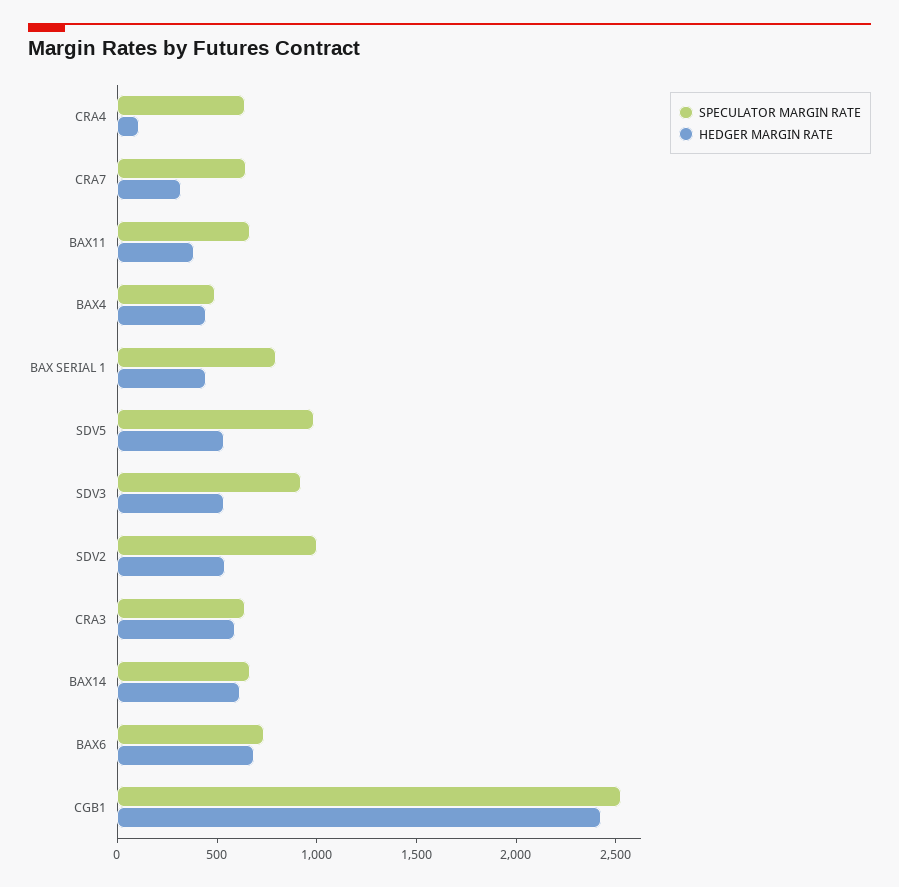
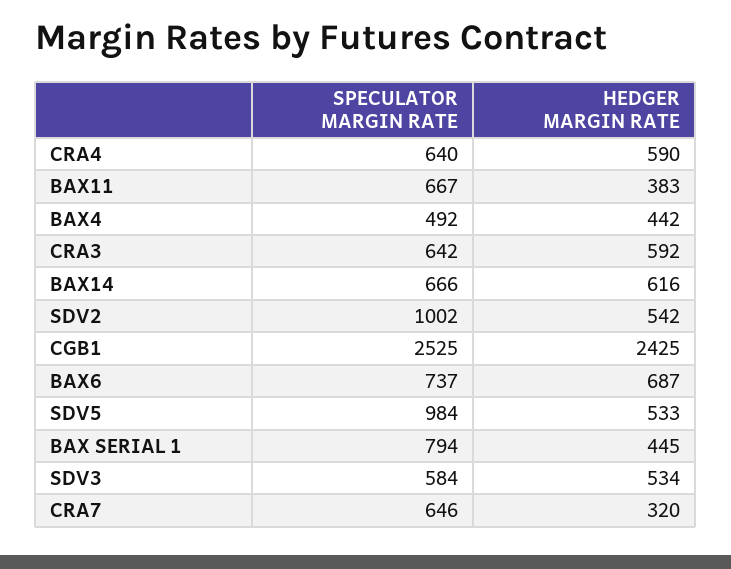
  {
    "SPECULATOR MARGIN RATE": {
      "CRA4": 640,
      "CRA7": 646,
      "BAX11": 667,
      "BAX4": 492,
      "BAX SERIAL 1": 794,
      "SDV5": 984,
-     "SDV3": 900,
+     "SDV3": 584,
      "SDV2": 1002,
      "CRA3": 642,
      "BAX14": 666,
      "BAX6": 737,
      "CGB1": 2525
    },
    "HEDGER MARGIN RATE": {
-     "CRA4": 100,
+     "CRA4": 590,
      "CRA7": 320,
      "BAX11": 383,
      "BAX4": 442,
      "BAX SERIAL 1": 445,
      "SDV5": 533,
      "SDV3": 534,
      "SDV2": 542,
      "CRA3": 592,
      "BAX14": 616,
      "BAX6": 687,
      "CGB1": 2425
    }
  }

